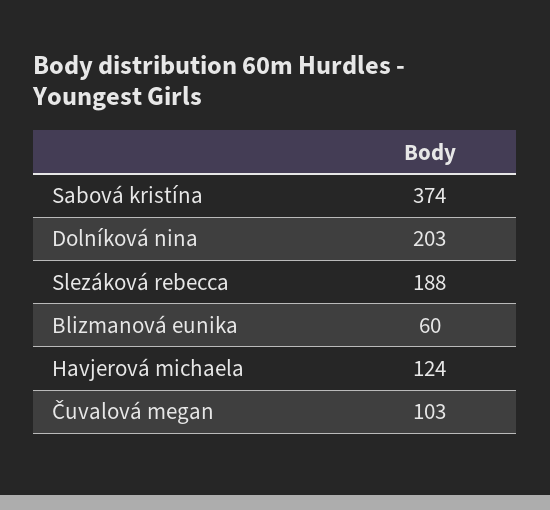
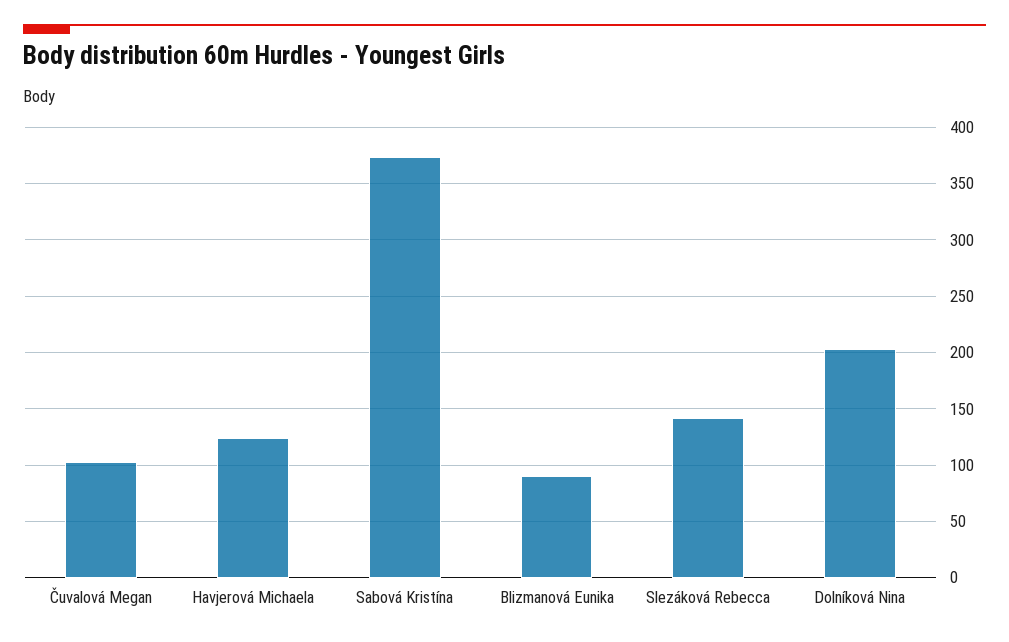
  {
    "Sabová kristína": 374,
    "Dolníková nina": 203,
-   "Slezáková rebecca": 188,
+   "Slezáková rebecca": 140,
-   "Blizmanová eunika": 60,
+   "Blizmanová eunika": 90,
    "Havjerová michaela": 124,
    "Čuvalová megan": 103
  }

